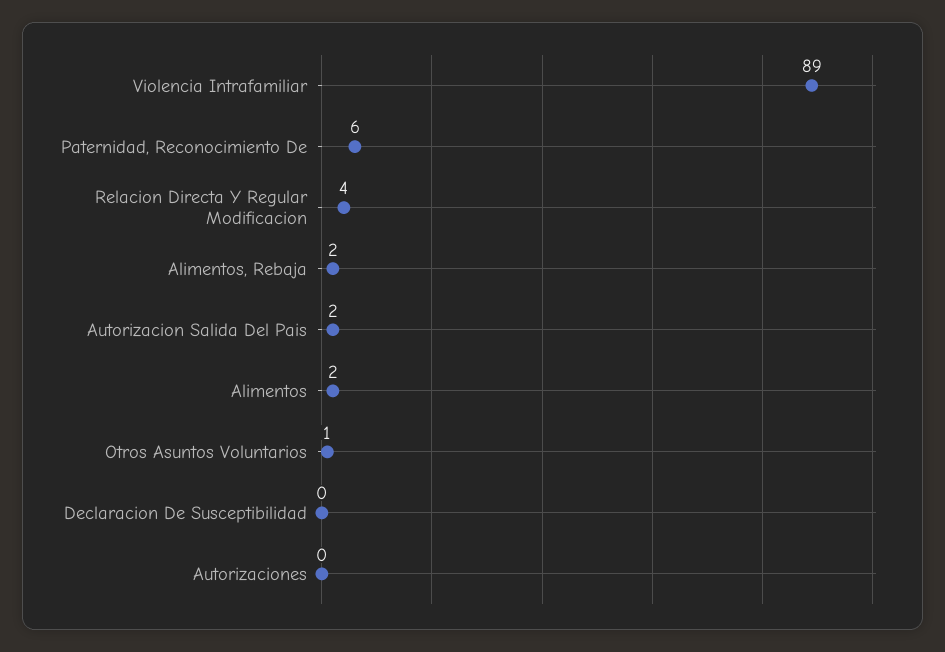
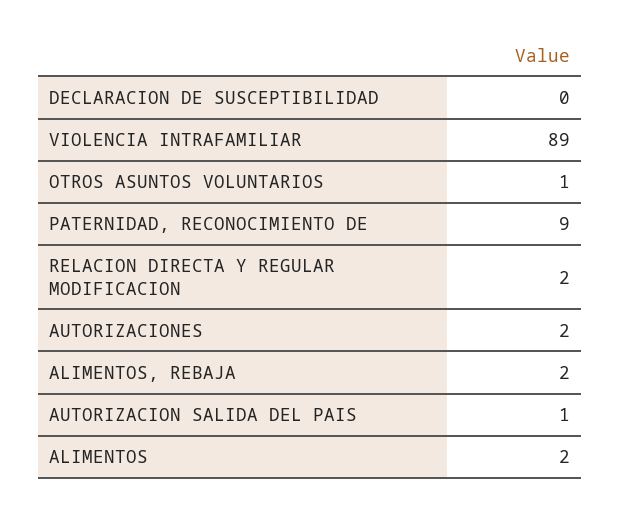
  {
    "Violencia Intrafamiliar": 89,
-   "Paternidad, Reconocimiento De": 6,
+   "Paternidad, Reconocimiento De": 9,
-   "Relacion Directa Y Regular Modificacion": 4,
+   "Relacion Directa Y Regular Modificacion": 2,
    "Alimentos, Rebaja": 2,
-   "Autorizacion Salida Del Pais": 2,
+   "Autorizacion Salida Del Pais": 1,
    "Alimentos": 2,
    "Otros Asuntos Voluntarios": 1,
    "Declaracion De Susceptibilidad": 0,
-   "Autorizaciones": 0
+   "Autorizaciones": 2
  }

